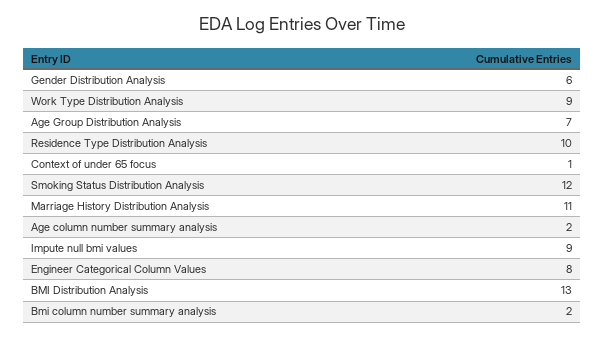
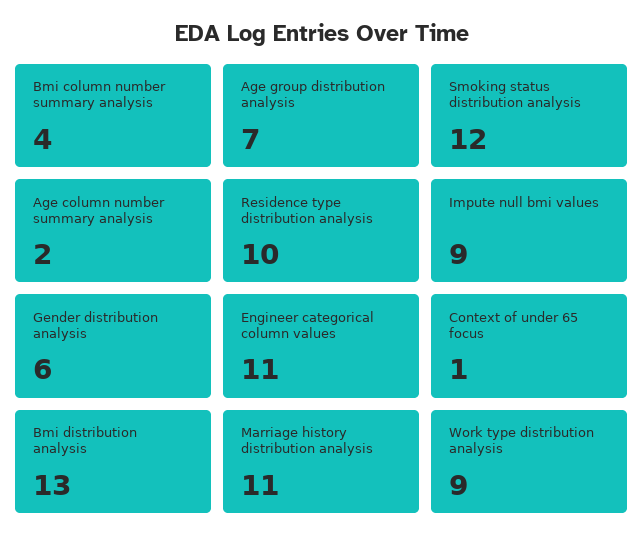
  {
    "Gender Distribution Analysis": 6,
    "Work Type Distribution Analysis": 9,
    "Age Group Distribution Analysis": 7,
    "Residence Type Distribution Analysis": 10,
    "Context of under 65 focus": 1,
    "Smoking Status Distribution Analysis": 12,
    "Marriage History Distribution Analysis": 11,
    "Age column number summary analysis": 2,
    "Impute null bmi values": 9,
-   "Engineer Categorical Column Values": 8,
+   "Engineer Categorical Column Values": 11,
    "BMI Distribution Analysis": 13,
-   "Bmi column number summary analysis": 2
+   "Bmi column number summary analysis": 4
  }

